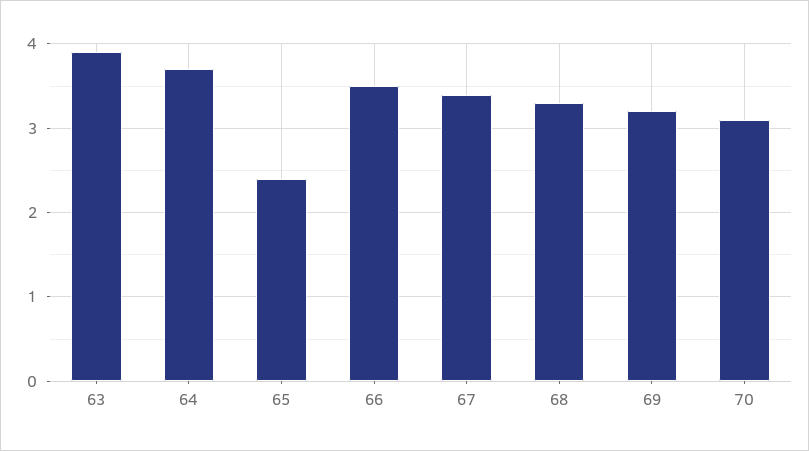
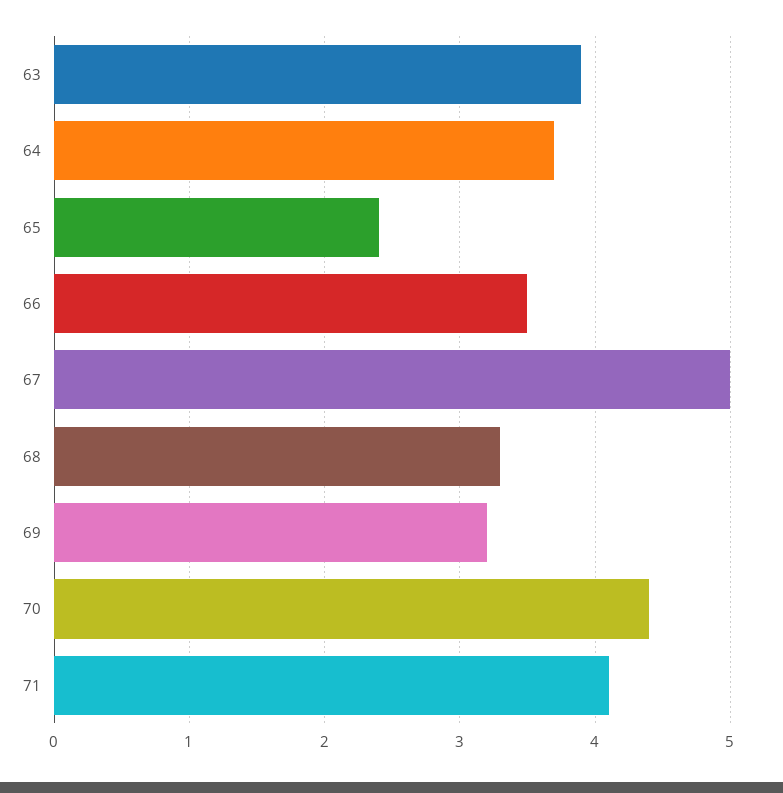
  {
    "63": 3.9,
    "64": 3.7,
    "65": 2.4,
    "66": 3.5,
-   "67": 3.4,
+   "67": 5,
    "68": 3.3,
    "69": 3.2,
-   "70": 3.1
+   "70": 4.4,
+   "71": 4.1
  }

